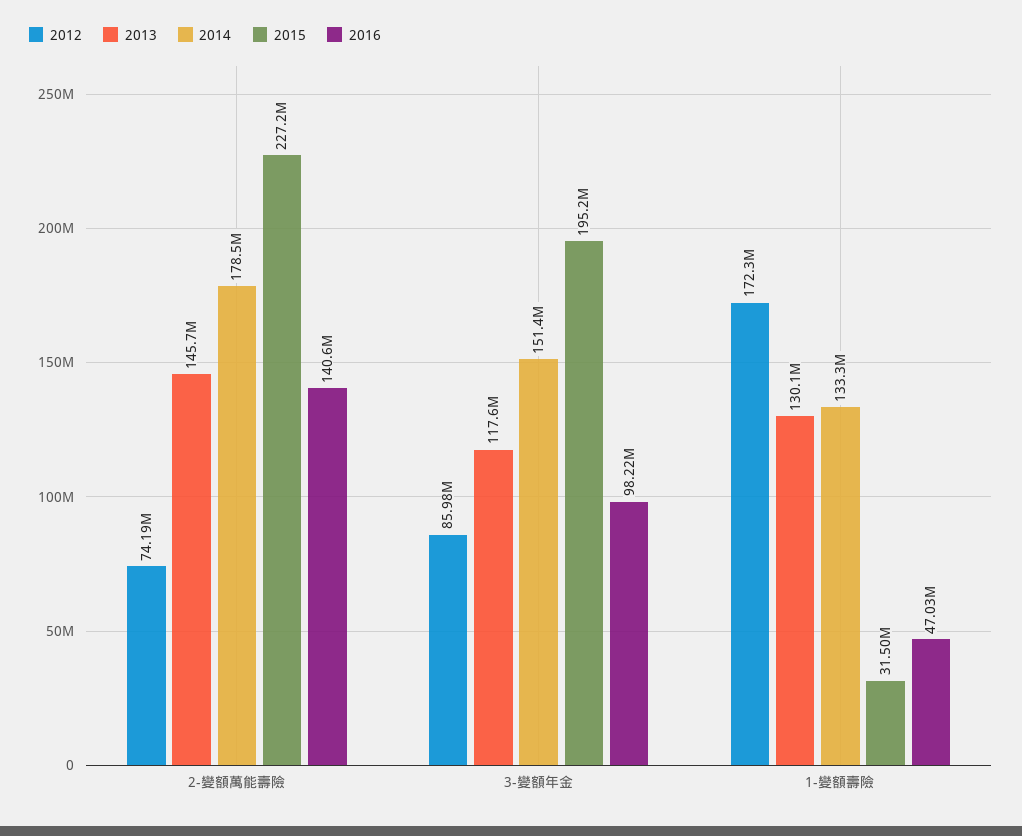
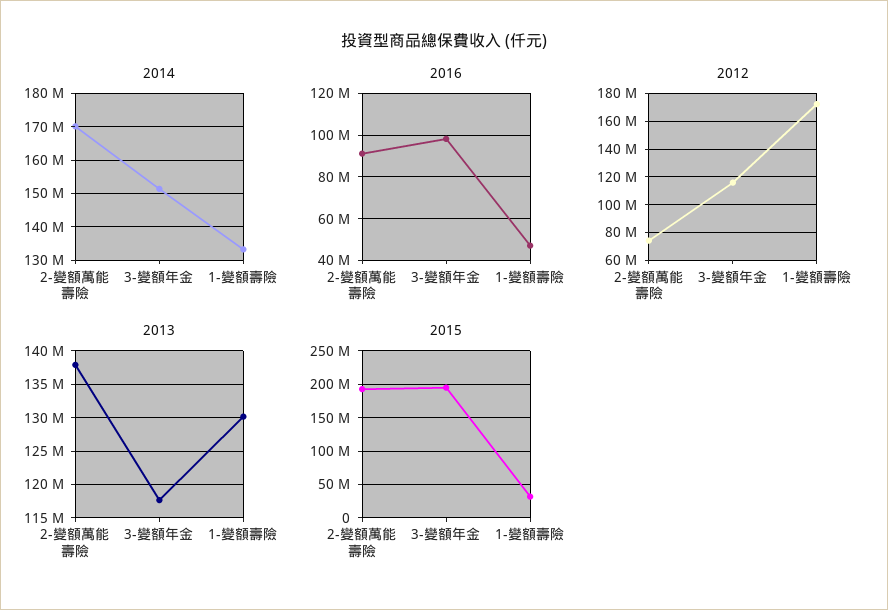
  {
    "2012": {
      "2-變額萬能壽險": 74190000,
-     "3-變額年金": 85980000,
+     "3-變額年金": 115000000,
      "1-變額壽險": 172300000
    },
    "2013": {
-     "2-變額萬能壽險": 145700000,
+     "2-變額萬能壽險": 138000000,
      "3-變額年金": 117600000,
      "1-變額壽險": 130100000
    },
    "2014": {
-     "2-變額萬能壽險": 178500000,
+     "2-變額萬能壽險": 170000000,
      "3-變額年金": 151400000,
      "1-變額壽險": 133300000
    },
    "2015": {
-     "2-變額萬能壽險": 227200000,
+     "2-變額萬能壽險": 190000000,
      "3-變額年金": 195200000,
      "1-變額壽險": 31500000
    },
    "2016": {
-     "2-變額萬能壽險": 140600000,
+     "2-變額萬能壽險": 90000000,
      "3-變額年金": 98220000,
      "1-變額壽險": 47030000
    }
  }

